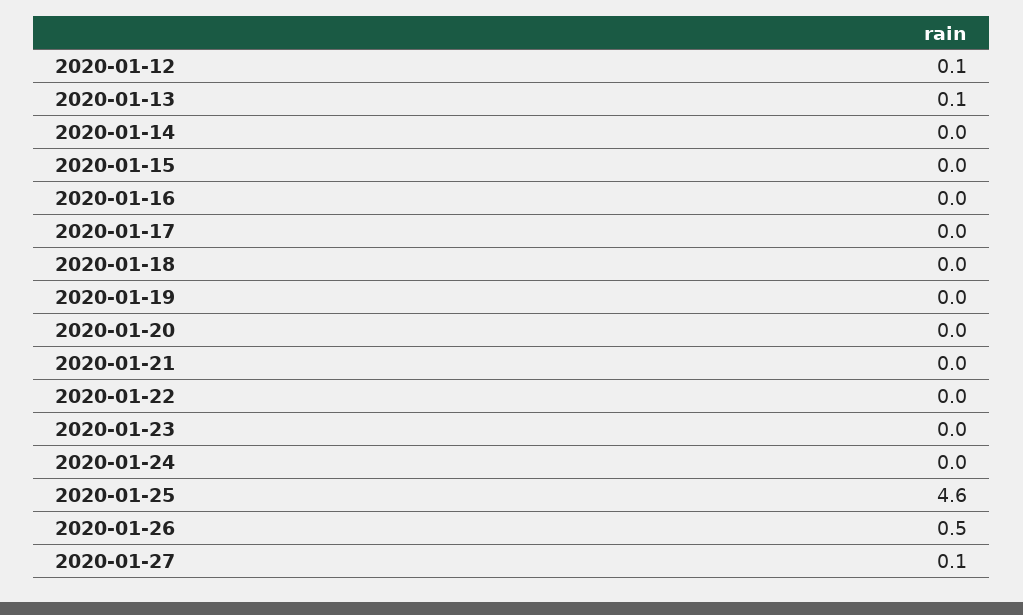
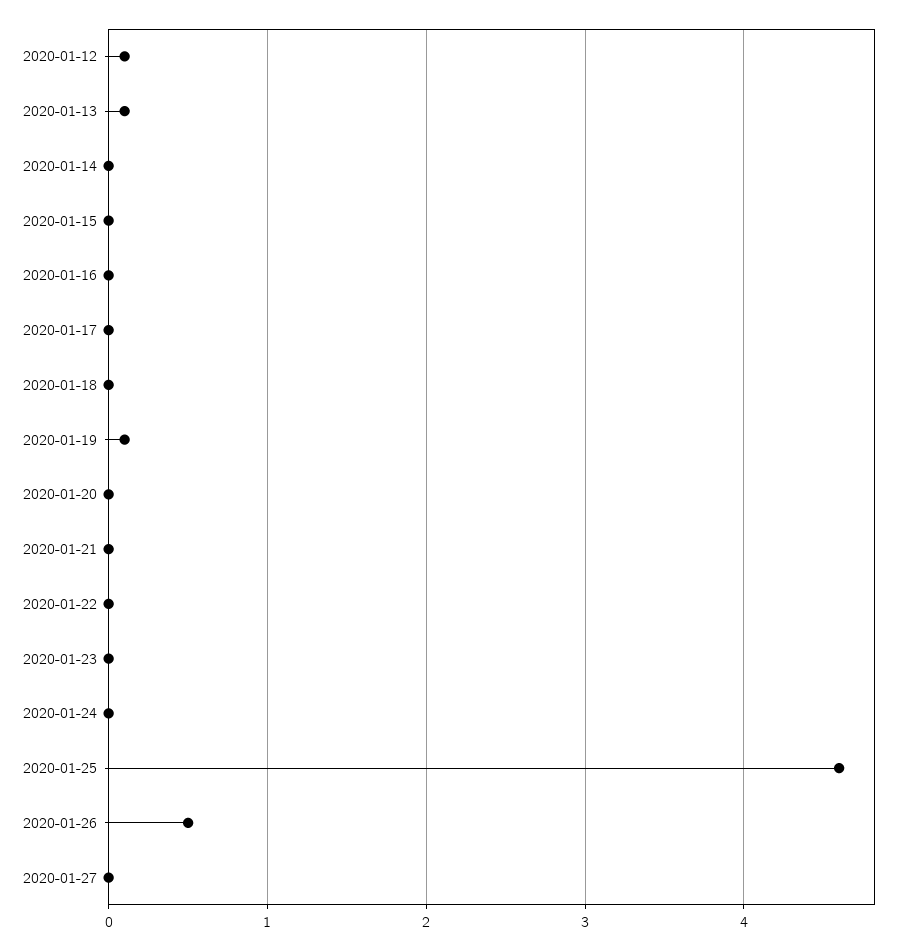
  {
    "2020-01-12": 0.1,
    "2020-01-13": 0.1,
    "2020-01-14": 0,
    "2020-01-15": 0,
    "2020-01-16": 0,
    "2020-01-17": 0,
    "2020-01-18": 0,
-   "2020-01-19": 0,
+   "2020-01-19": 0.1,
    "2020-01-20": 0,
    "2020-01-21": 0,
    "2020-01-22": 0,
    "2020-01-23": 0,
    "2020-01-24": 0,
    "2020-01-25": 4.6,
    "2020-01-26": 0.5,
-   "2020-01-27": 0.1
+   "2020-01-27": 0
  }

